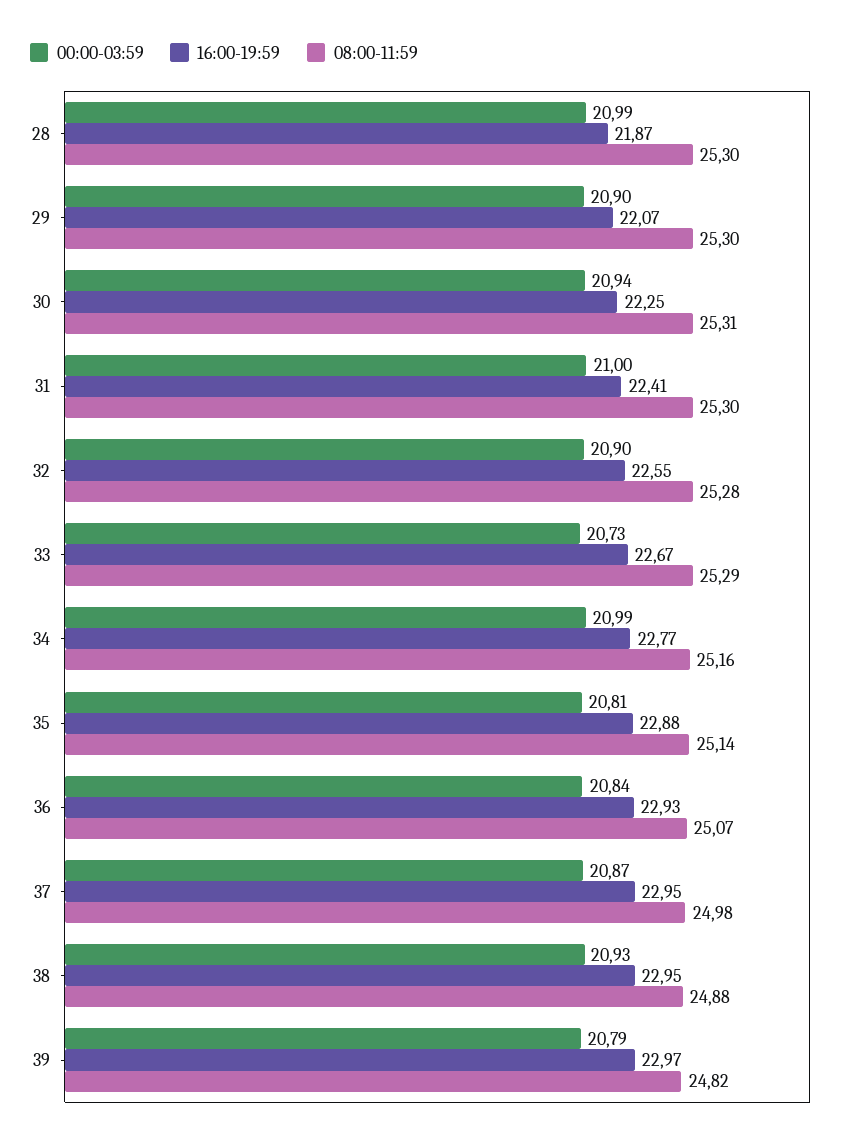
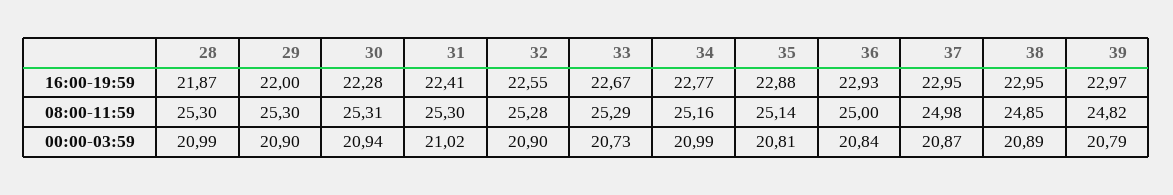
  {
    "00:00-03:59": {
      "28": 20.99,
      "29": 20.9,
      "30": 20.94,
-     "31": 21,
+     "31": 21.02,
      "32": 20.9,
      "33": 20.73,
      "34": 20.99,
      "35": 20.81,
      "36": 20.84,
      "37": 20.87,
-     "38": 20.93,
+     "38": 20.89,
      "39": 20.79
    },
    "16:00-19:59": {
      "28": 21.87,
-     "29": 22.07,
+     "29": 22,
-     "30": 22.25,
+     "30": 22.28,
      "31": 22.41,
      "32": 22.55,
      "33": 22.67,
      "34": 22.77,
      "35": 22.88,
      "36": 22.93,
      "37": 22.95,
      "38": 22.95,
      "39": 22.97
    },
    "08:00-11:59": {
      "28": 25.3,
      "29": 25.3,
      "30": 25.31,
      "31": 25.3,
      "32": 25.28,
      "33": 25.29,
      "34": 25.16,
      "35": 25.14,
-     "36": 25.07,
+     "36": 25,
      "37": 24.98,
-     "38": 24.88,
+     "38": 24.85,
      "39": 24.82
    }
  }

